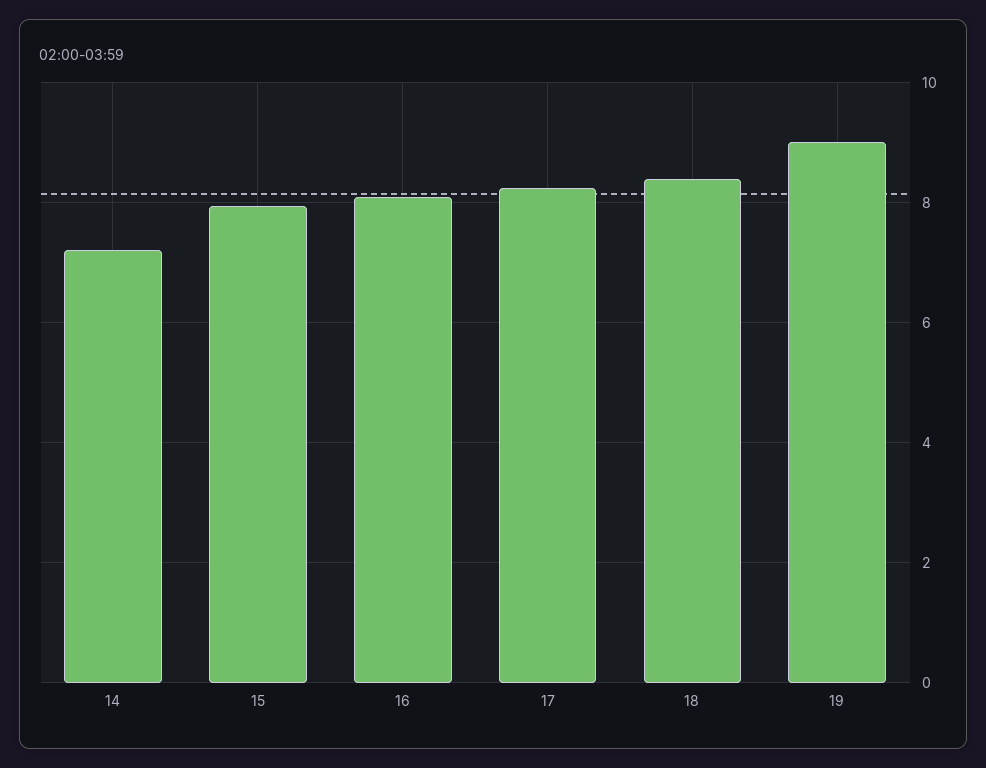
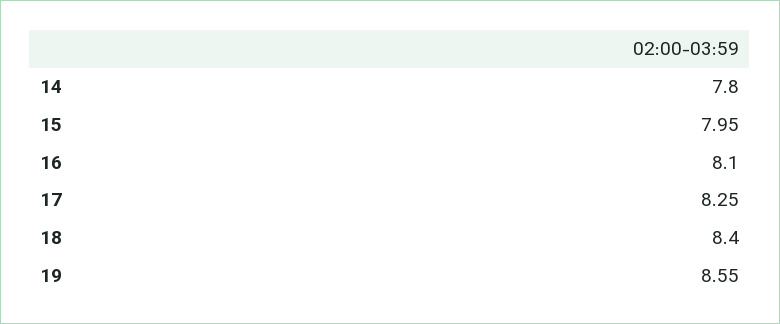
  {
-   "14": 7.2,
+   "14": 7.8,
    "15": 7.95,
    "16": 8.1,
    "17": 8.25,
    "18": 8.4,
-   "19": 9
+   "19": 8.55
  }

